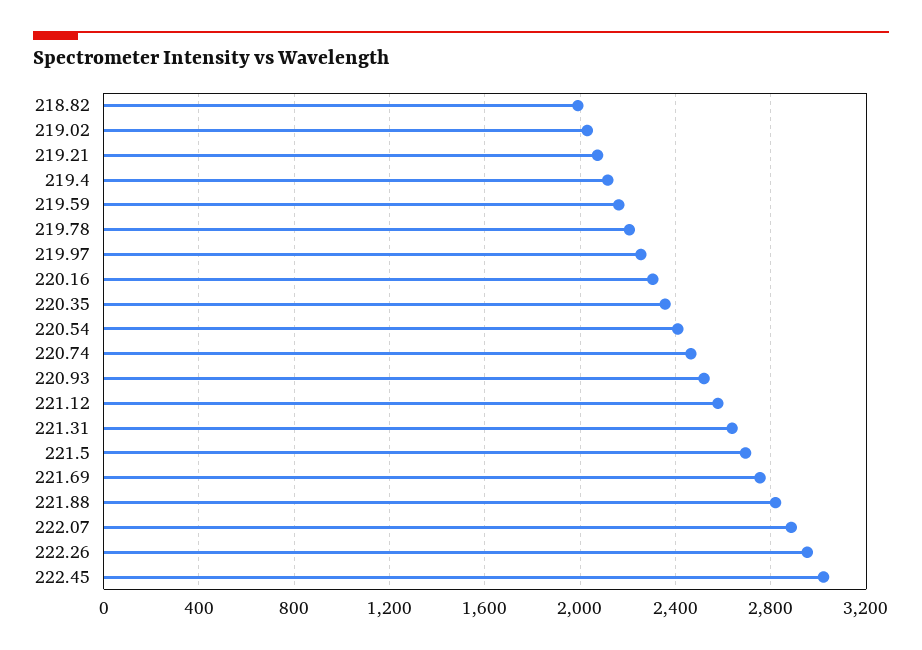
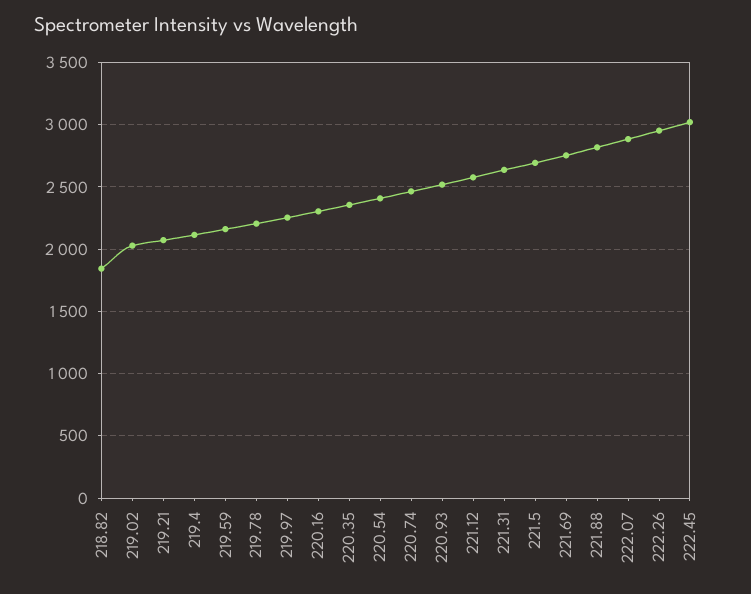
  {
-   "218.82": 2000,
+   "218.82": 1850,
    "219.02": 2050,
    "219.21": 2050,
    "219.4": 2100,
    "219.59": 2150,
    "219.78": 2200,
    "219.97": 2250,
    "220.16": 2300,
    "220.35": 2350,
    "220.54": 2400,
    "220.74": 2450,
    "220.93": 2500,
    "221.12": 2600,
    "221.31": 2650,
    "221.5": 2700,
    "221.69": 2750,
    "221.88": 2800,
    "222.07": 2900,
    "222.26": 2950,
    "222.45": 3000
  }

